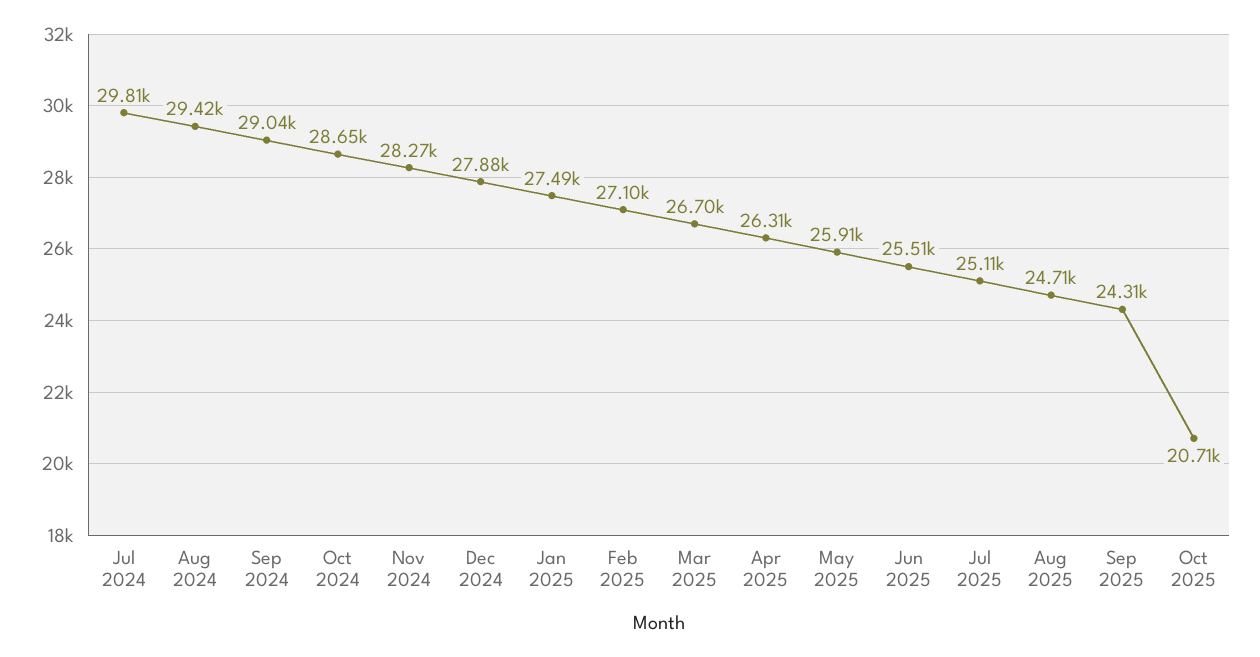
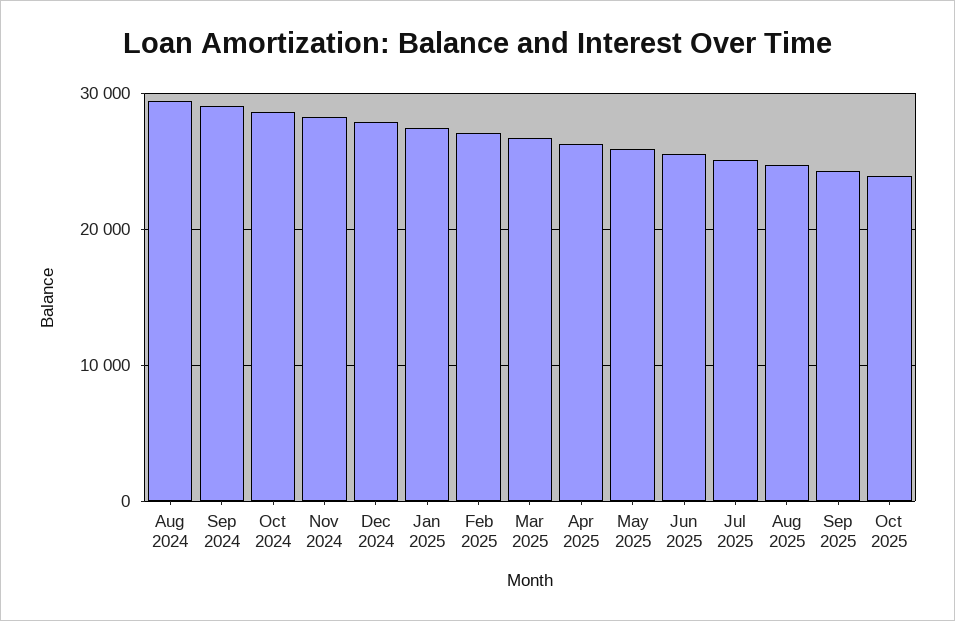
  {
-   "Jul 2024": 29810,
    "Aug 2024": 29420,
    "Sep 2024": 29040,
    "Oct 2024": 28650,
    "Nov 2024": 28270,
    "Dec 2024": 27880,
    "Jan 2025": 27490,
    "Feb 2025": 27100,
    "Mar 2025": 26700,
    "Apr 2025": 26310,
    "May 2025": 25910,
    "Jun 2025": 25510,
    "Jul 2025": 25110,
    "Aug 2025": 24710,
    "Sep 2025": 24310,
-   "Oct 2025": 20710
+   "Oct 2025": 24000
  }

